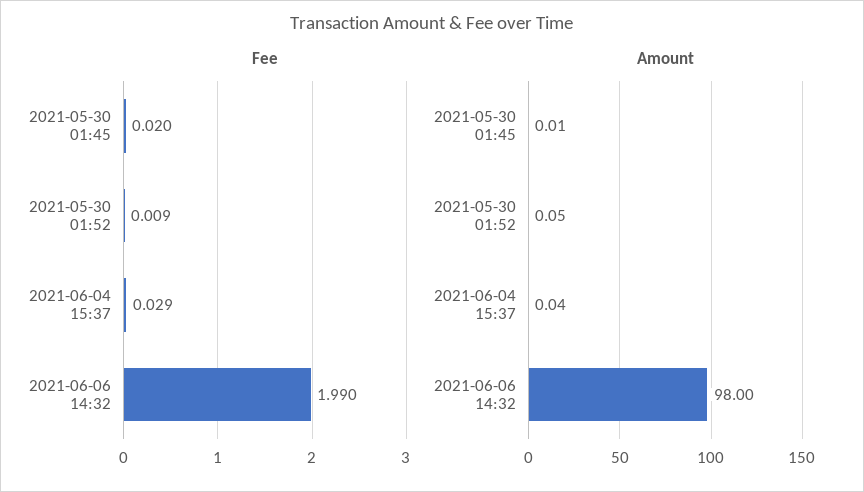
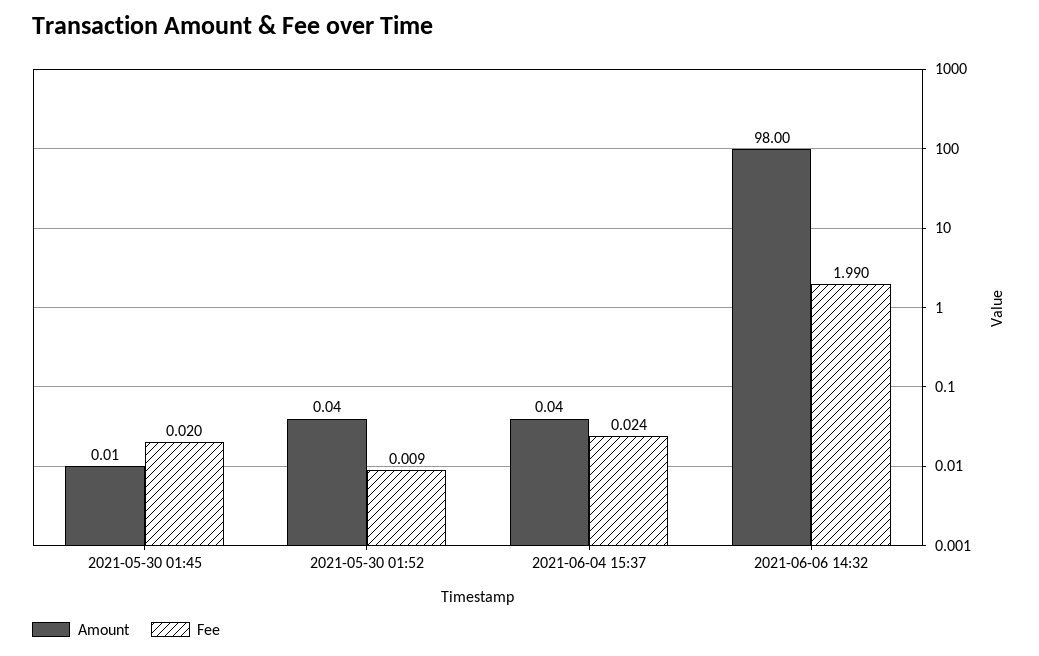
  {
    "Fee": {
      "2021-05-30 01:45": 0.02,
      "2021-05-30 01:52": 0.009,
-     "2021-06-04 15:37": 0.029,
+     "2021-06-04 15:37": 0.024,
      "2021-06-06 14:32": 1.99
    },
    "Amount": {
      "2021-05-30 01:45": 0.01,
-     "2021-05-30 01:52": 0.05,
+     "2021-05-30 01:52": 0.04,
      "2021-06-04 15:37": 0.04,
      "2021-06-06 14:32": 98
    }
  }

